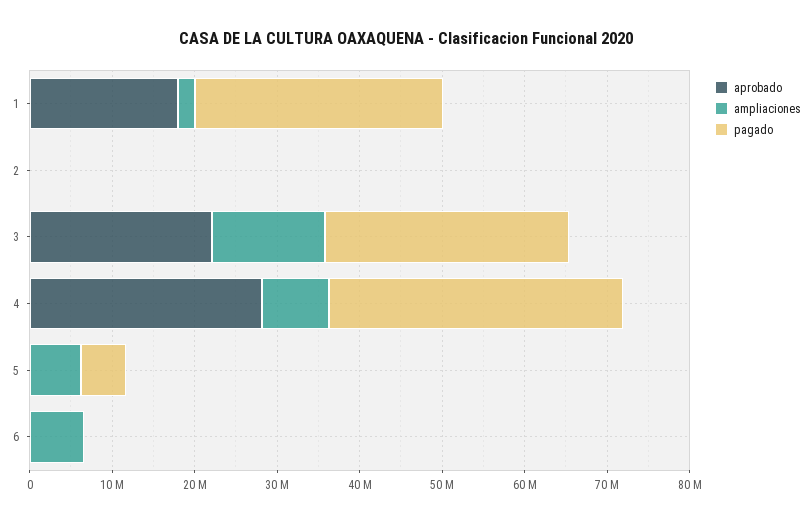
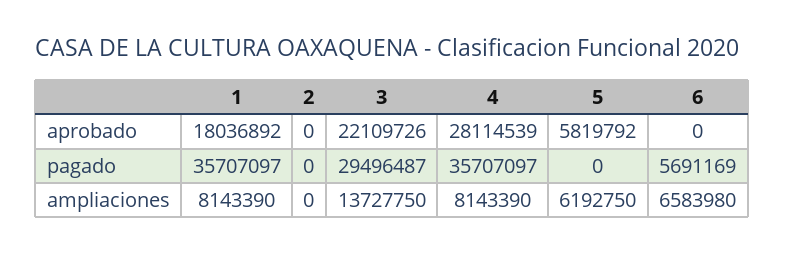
  {
    "aprobado": {
      "1": 18036892,
      "2": 0,
      "3": 22109726,
      "4": 28114539,
-     "5": 0,
+     "5": 5819792,
      "6": 0
    },
    "ampliaciones": {
-     "1": 2000000,
+     "1": 8143390,
      "2": 0,
      "3": 13727750,
      "4": 8143390,
      "5": 6192750,
      "6": 6583980
    },
    "pagado": {
-     "1": 30000000,
+     "1": 35707097,
      "2": 0,
      "3": 29496487,
      "4": 35707097,
-     "5": 6000000,
+     "5": 0,
-     "6": 0
+     "6": 5691169
    }
  }

